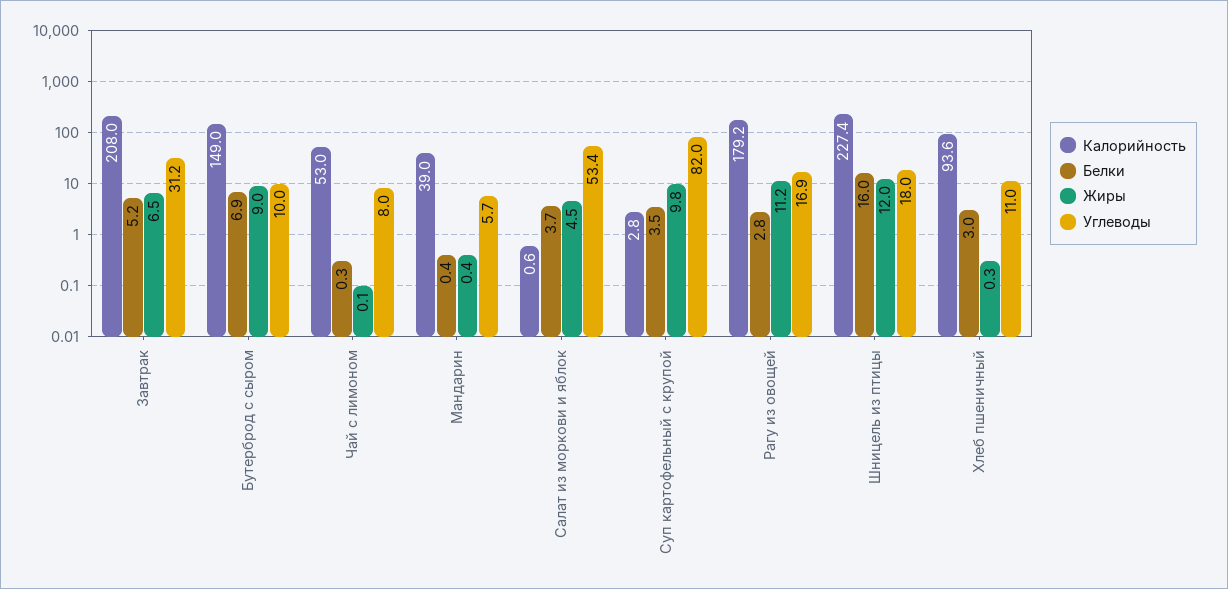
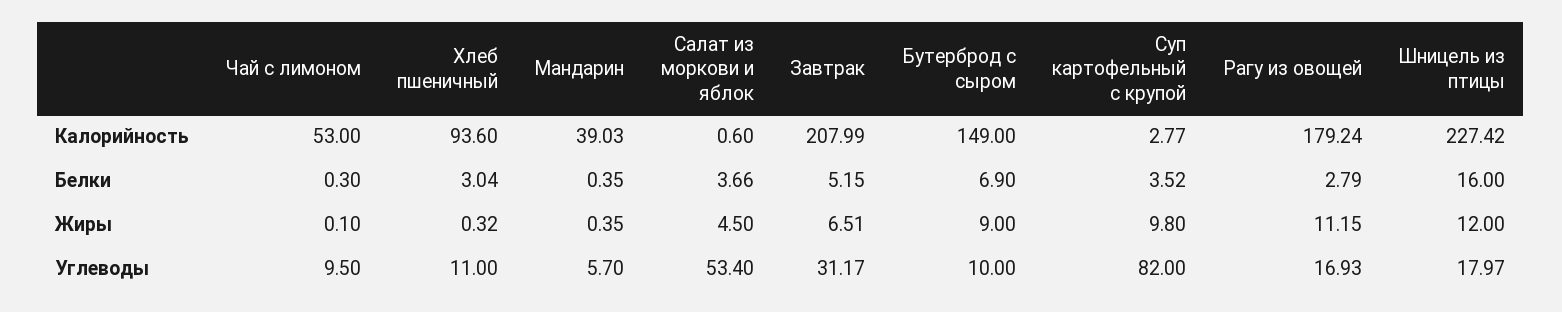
  {
    "Калорийность": {
      "Завтрак": 207.99,
      "Бутерброд с сыром": 149,
      "Чай с лимоном": 53,
      "Мандарин": 39.03,
      "Салат из моркови и яблок": 0.6,
      "Суп картофельный с крупой": 2.77,
      "Рагу из овощей": 179.24,
      "Шницель из птицы": 227.42,
      "Хлеб пшеничный": 93.6
    },
    "Белки": {
      "Завтрак": 5.15,
      "Бутерброд с сыром": 6.9,
      "Чай с лимоном": 0.3,
      "Мандарин": 0.35,
      "Салат из моркови и яблок": 3.66,
      "Суп картофельный с крупой": 3.52,
      "Рагу из овощей": 2.79,
      "Шницель из птицы": 16,
      "Хлеб пшеничный": 3.04
    },
    "Жиры": {
      "Завтрак": 6.51,
      "Бутерброд с сыром": 9,
      "Чай с лимоном": 0.1,
      "Мандарин": 0.35,
      "Салат из моркови и яблок": 4.5,
      "Суп картофельный с крупой": 9.8,
      "Рагу из овощей": 11.15,
      "Шницель из птицы": 12,
      "Хлеб пшеничный": 0.32
    },
    "Углеводы": {
      "Завтрак": 31.17,
      "Бутерброд с сыром": 10,
-     "Чай с лимоном": 8,
+     "Чай с лимоном": 9.5,
      "Мандарин": 5.7,
      "Салат из моркови и яблок": 53.4,
      "Суп картофельный с крупой": 82,
      "Рагу из овощей": 16.93,
      "Шницель из птицы": 17.97,
      "Хлеб пшеничный": 11
    }
  }

